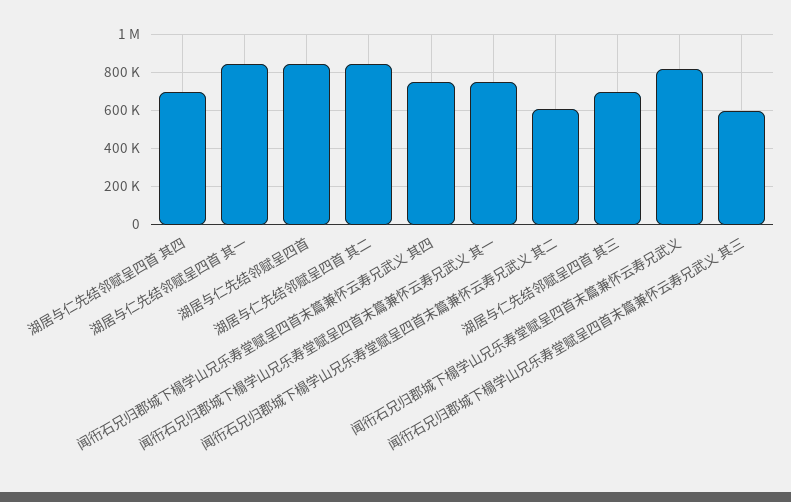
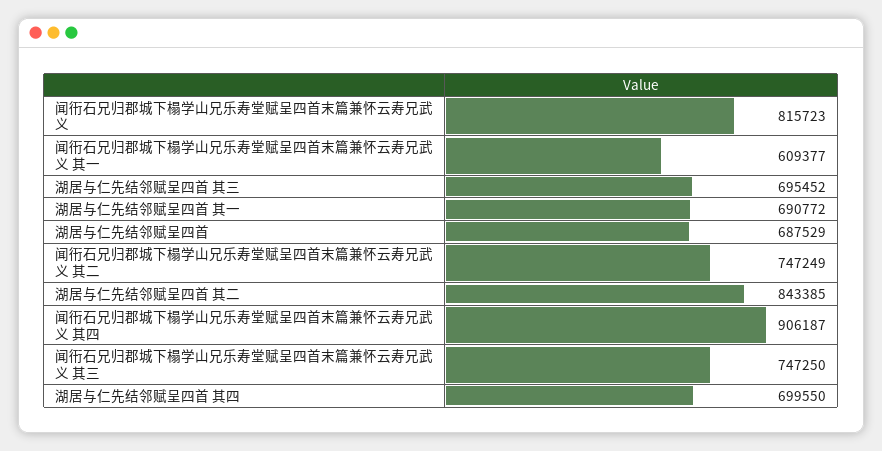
  {
    "湖居与仁先结邻赋呈四首 其四": 699550,
-   "湖居与仁先结邻赋呈四首 其一": 850000,
+   "湖居与仁先结邻赋呈四首 其一": 690772,
-   "湖居与仁先结邻赋呈四首": 850000,
+   "湖居与仁先结邻赋呈四首": 687529,
    "湖居与仁先结邻赋呈四首 其二": 843385,
-   "闻衎石兄归郡城下榻学山兄乐寿堂赋呈四首末篇兼怀云寿兄武义 其四": 750000,
+   "闻衎石兄归郡城下榻学山兄乐寿堂赋呈四首末篇兼怀云寿兄武义 其四": 906187,
-   "闻衎石兄归郡城下榻学山兄乐寿堂赋呈四首末篇兼怀云寿兄武义 其一": 750000,
+   "闻衎石兄归郡城下榻学山兄乐寿堂赋呈四首末篇兼怀云寿兄武义 其一": 609377,
-   "闻衎石兄归郡城下榻学山兄乐寿堂赋呈四首末篇兼怀云寿兄武义 其二": 600000,
+   "闻衎石兄归郡城下榻学山兄乐寿堂赋呈四首末篇兼怀云寿兄武义 其二": 747249,
    "湖居与仁先结邻赋呈四首 其三": 695452,
    "闻衎石兄归郡城下榻学山兄乐寿堂赋呈四首末篇兼怀云寿兄武义": 815723,
-   "闻衎石兄归郡城下榻学山兄乐寿堂赋呈四首末篇兼怀云寿兄武义 其三": 600000
+   "闻衎石兄归郡城下榻学山兄乐寿堂赋呈四首末篇兼怀云寿兄武义 其三": 747250
  }

